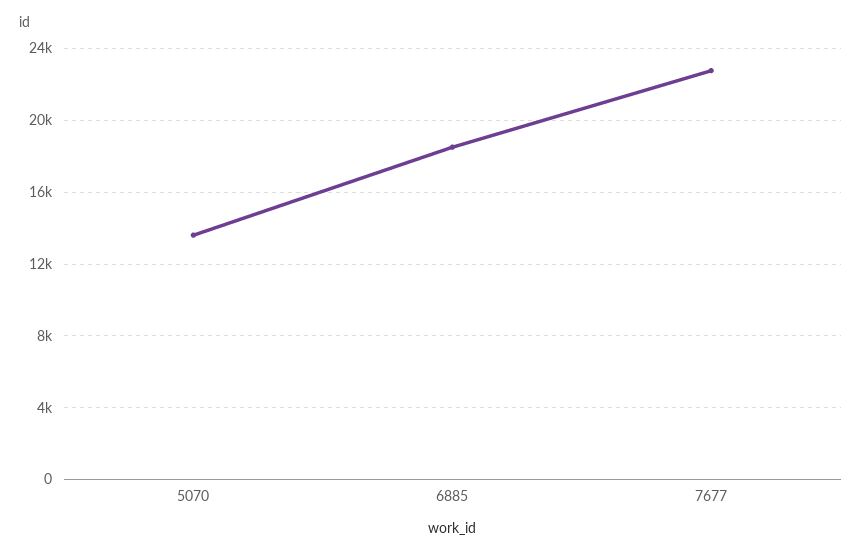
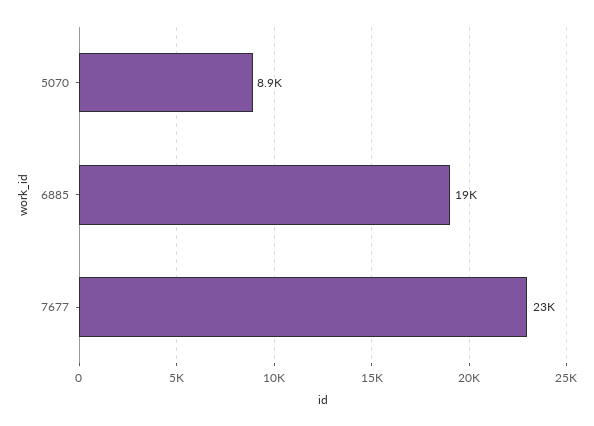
  {
-   "5070": 13500,
+   "5070": 8900,
    "6885": 19000,
    "7677": 23000
  }

